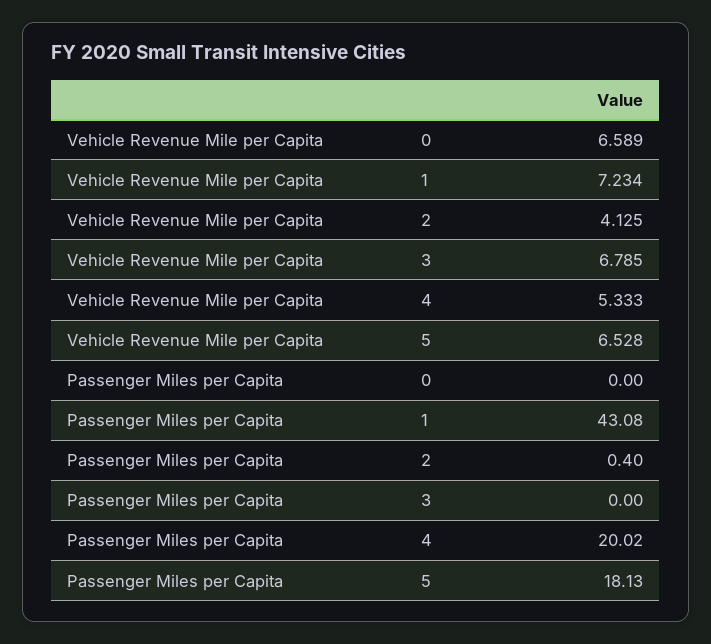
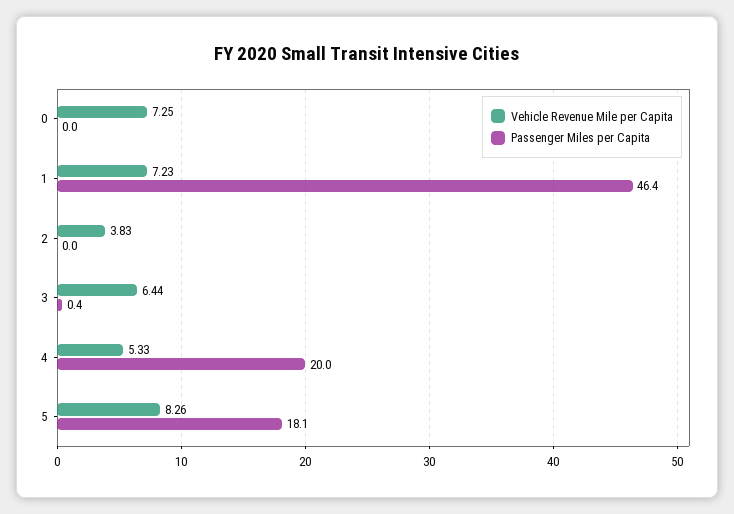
  {
    "Vehicle Revenue Mile per Capita": {
-     "0": 6.589,
+     "0": 7.25,
      "1": 7.234,
-     "2": 4.125,
+     "2": 3.83,
-     "3": 6.785,
+     "3": 6.44,
      "4": 5.333,
-     "5": 6.528
+     "5": 8.26
    },
    "Passenger Miles per Capita": {
      "0": 0,
-     "1": 43.08,
+     "1": 46.4,
-     "2": 0.4,
+     "2": 0,
-     "3": 0,
+     "3": 0.4,
      "4": 20.02,
      "5": 18.13
    }
  }

